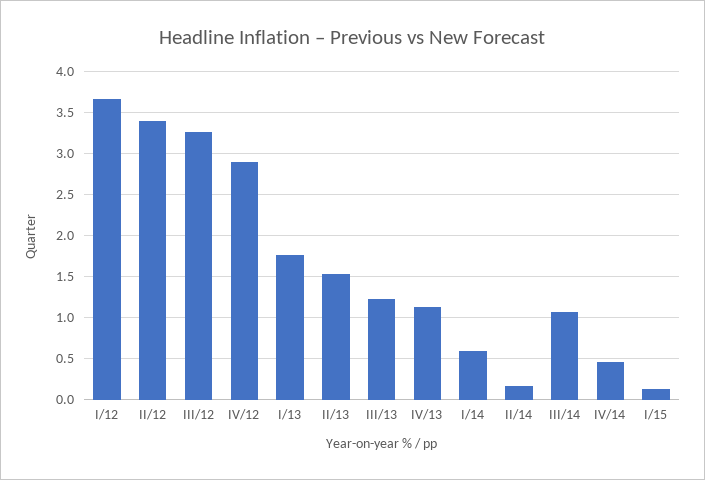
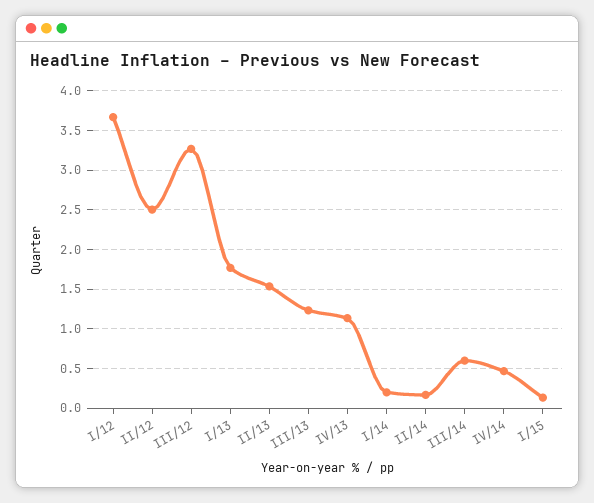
  {
    "I/12": 3.7,
-   "II/12": 3.4,
+   "II/12": 2.5,
    "III/12": 3.3,
-   "IV/12": 2.9,
    "I/13": 1.8,
    "II/13": 1.5,
    "III/13": 1.2,
    "IV/13": 1.1,
-   "I/14": 0.6,
+   "I/14": 0.2,
    "II/14": 0.2,
-   "III/14": 1.1,
+   "III/14": 0.6,
    "IV/14": 0.5,
    "I/15": 0.1
  }

